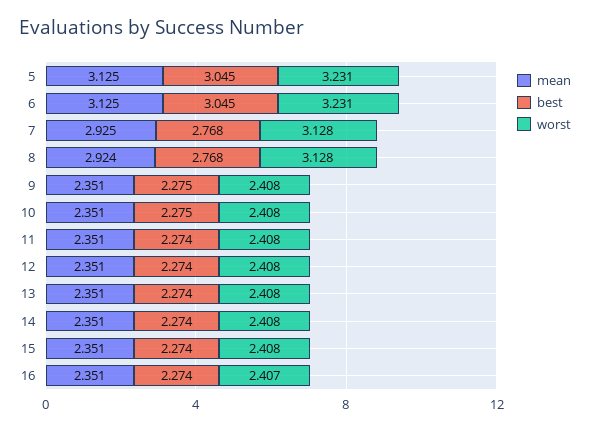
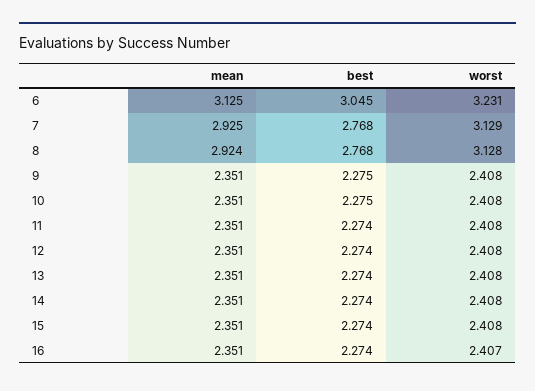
  {
    "mean": {
-     "5": 3.125,
      "6": 3.125,
      "7": 2.925,
      "8": 2.924,
      "9": 2.351,
      "10": 2.351,
      "11": 2.351,
      "12": 2.351,
      "13": 2.351,
      "14": 2.351,
      "15": 2.351,
      "16": 2.351
    },
    "best": {
-     "5": 3.045,
      "6": 3.045,
      "7": 2.768,
      "8": 2.768,
      "9": 2.275,
      "10": 2.275,
      "11": 2.274,
      "12": 2.274,
      "13": 2.274,
      "14": 2.274,
      "15": 2.274,
      "16": 2.274
    },
    "worst": {
-     "5": 3.231,
      "6": 3.231,
-     "7": 3.128,
+     "7": 3.129,
      "8": 3.128,
      "9": 2.408,
      "10": 2.408,
      "11": 2.408,
      "12": 2.408,
      "13": 2.408,
      "14": 2.408,
      "15": 2.408,
      "16": 2.407
    }
  }

